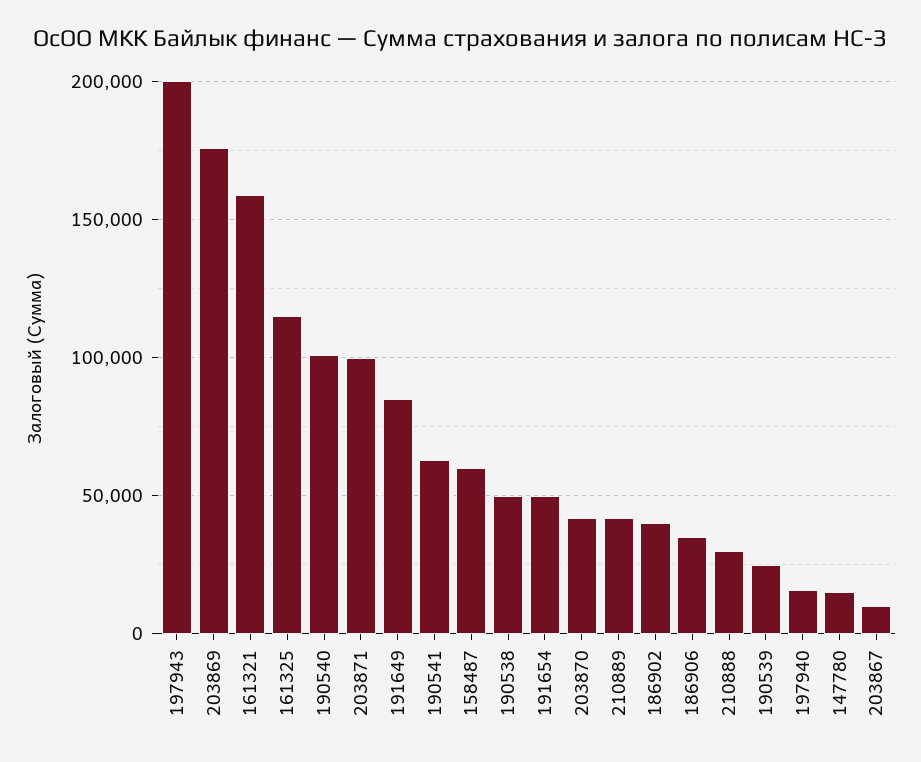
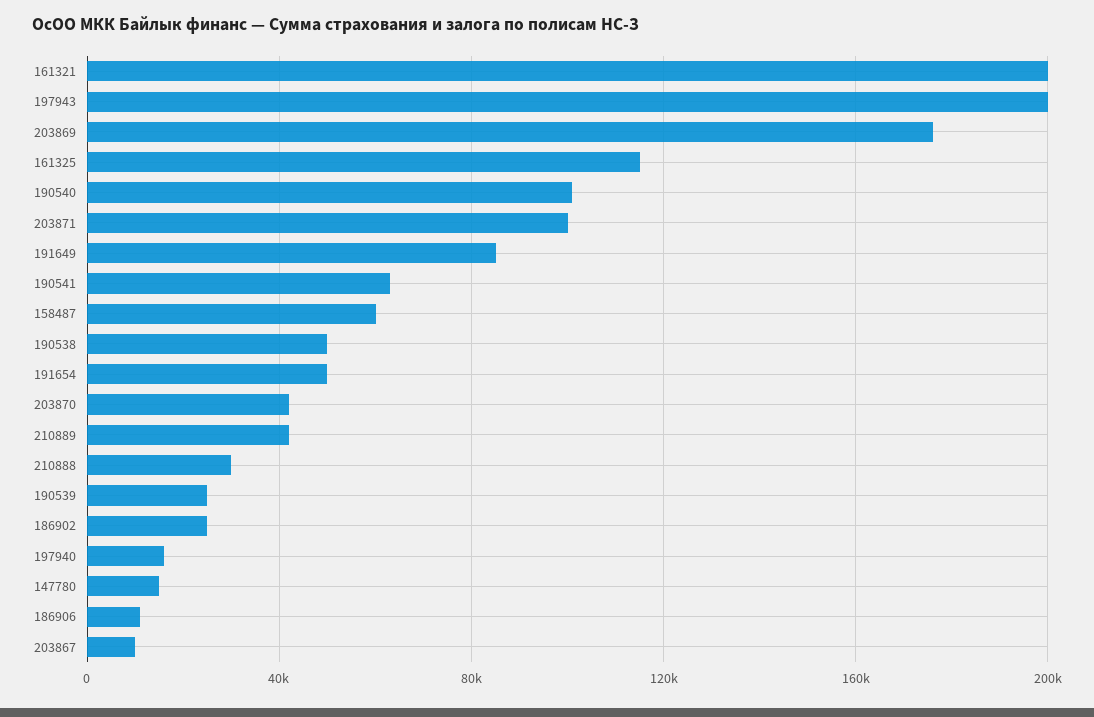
  {
    "197943": 200000,
    "203869": 175000,
-   "161321": 160000,
+   "161321": 200000,
    "161325": 115000,
    "190540": 100000,
    "203871": 100000,
    "191649": 85000,
    "190541": 65000,
    "158487": 60000,
    "190538": 50000,
    "191654": 50000,
    "203870": 40000,
    "210889": 40000,
-   "186902": 40000,
+   "186902": 25000,
-   "186906": 35000,
+   "186906": 10000,
    "210888": 30000,
    "190539": 25000,
    "197940": 15000,
    "147780": 15000,
    "203867": 10000
  }

